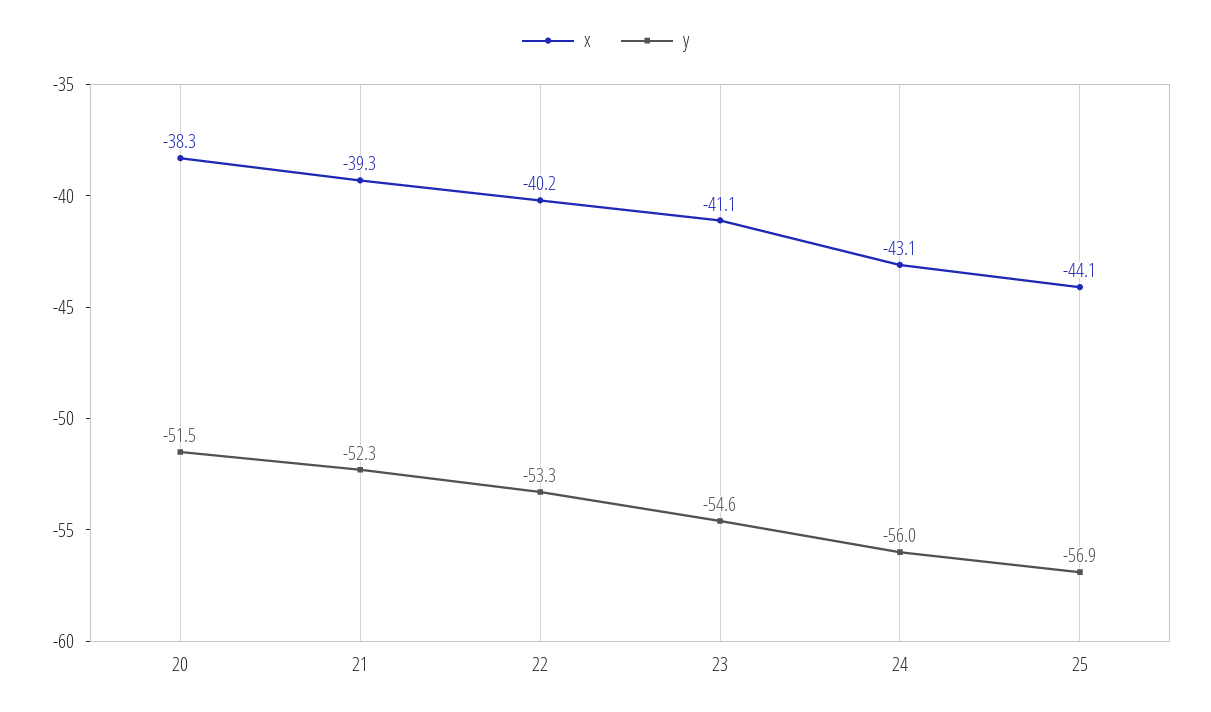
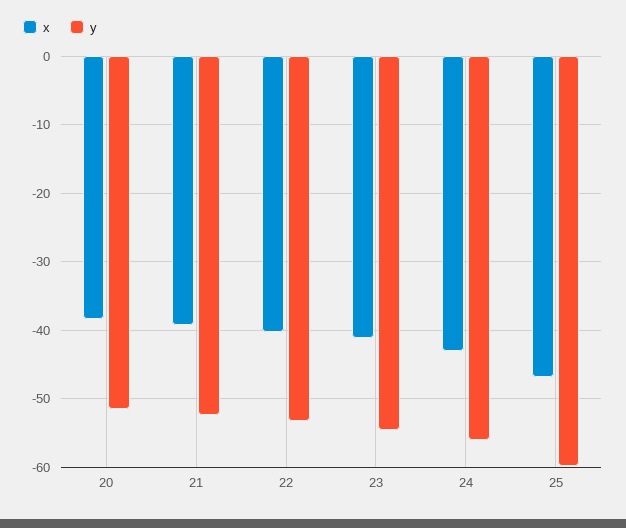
  {
    "x": {
      "20": -38.3,
      "21": -39.3,
      "22": -40.2,
      "23": -41.1,
      "24": -43.1,
-     "25": -44.1
+     "25": -47
    },
    "y": {
      "20": -51.5,
      "21": -52.3,
      "22": -53.3,
      "23": -54.6,
      "24": -56,
-     "25": -56.9
+     "25": -60
    }
  }

